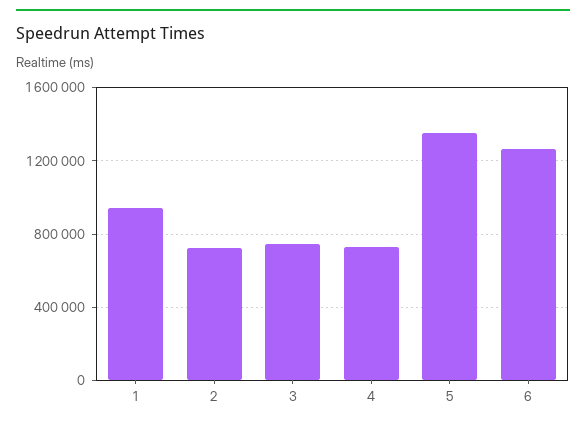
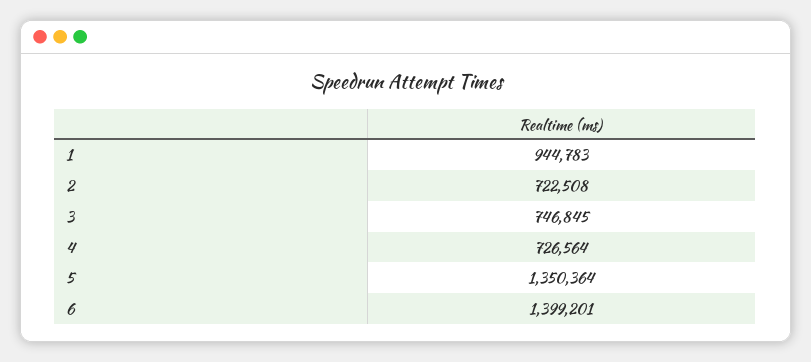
  {
    "1": 944783,
    "2": 722508,
    "3": 746845,
    "4": 726564,
    "5": 1350364,
-   "6": 1250000
+   "6": 1399201
  }

